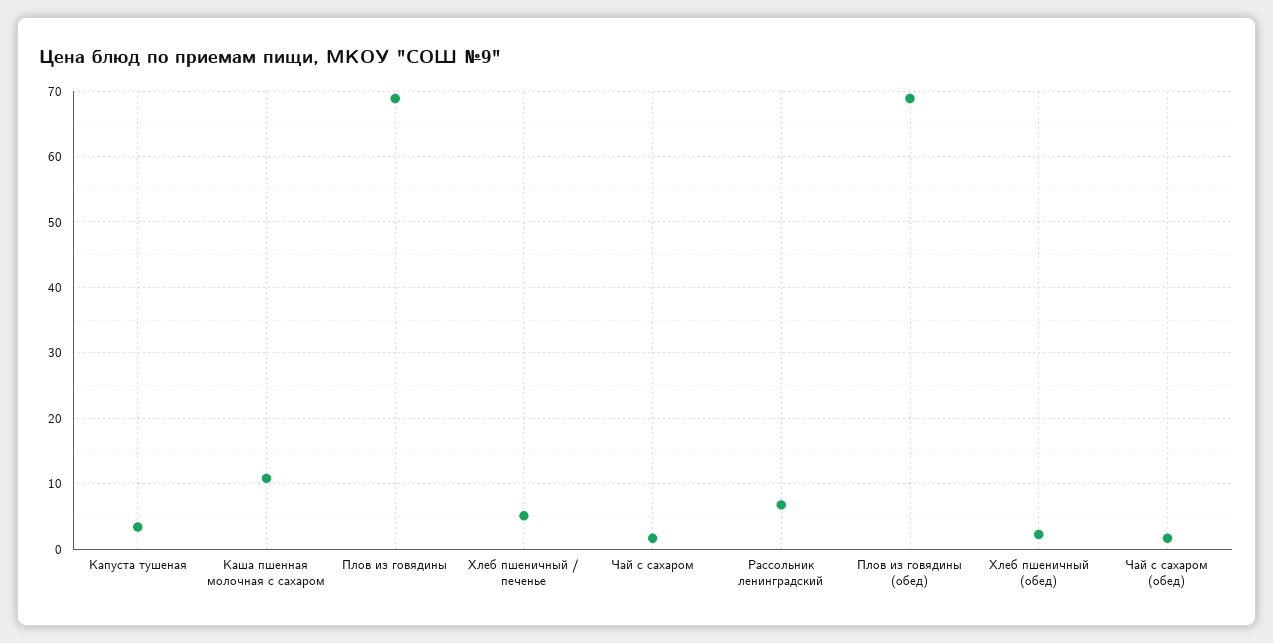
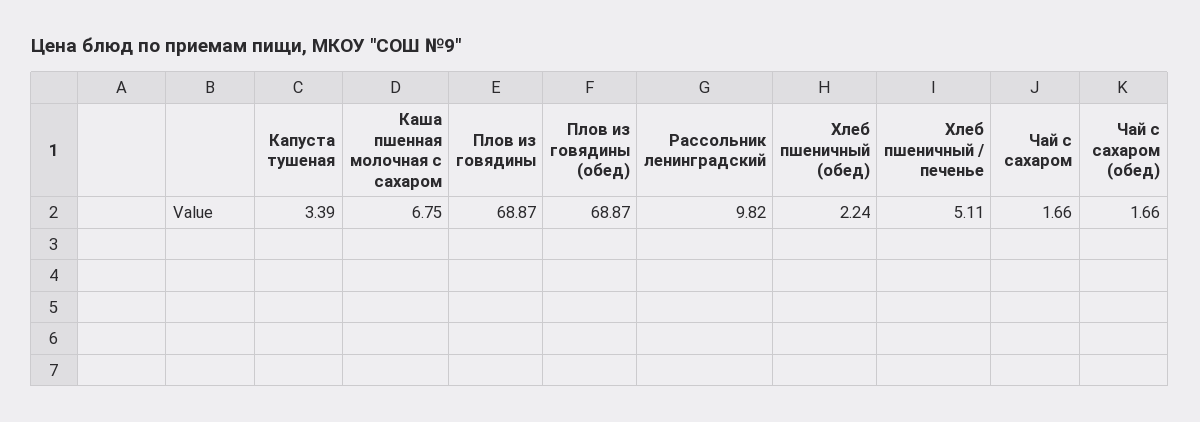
  {
    "Капуста тушеная": 3.39,
-   "Каша пшенная молочная с сахаром": 11,
+   "Каша пшенная молочная с сахаром": 6.75,
    "Плов из говядины": 68.87,
    "Хлеб пшеничный / печенье": 5.11,
    "Чай с сахаром": 1.66,
-   "Рассольник ленинградский": 7,
+   "Рассольник ленинградский": 9.82,
    "Плов из говядины (обед)": 68.87,
    "Хлеб пшеничный (обед)": 2.24,
    "Чай с сахаром (обед)": 1.66
  }

